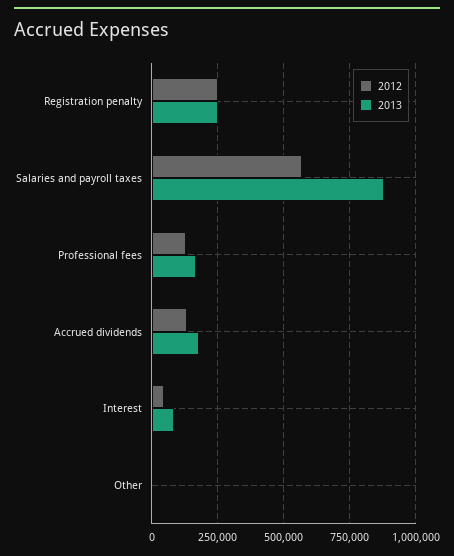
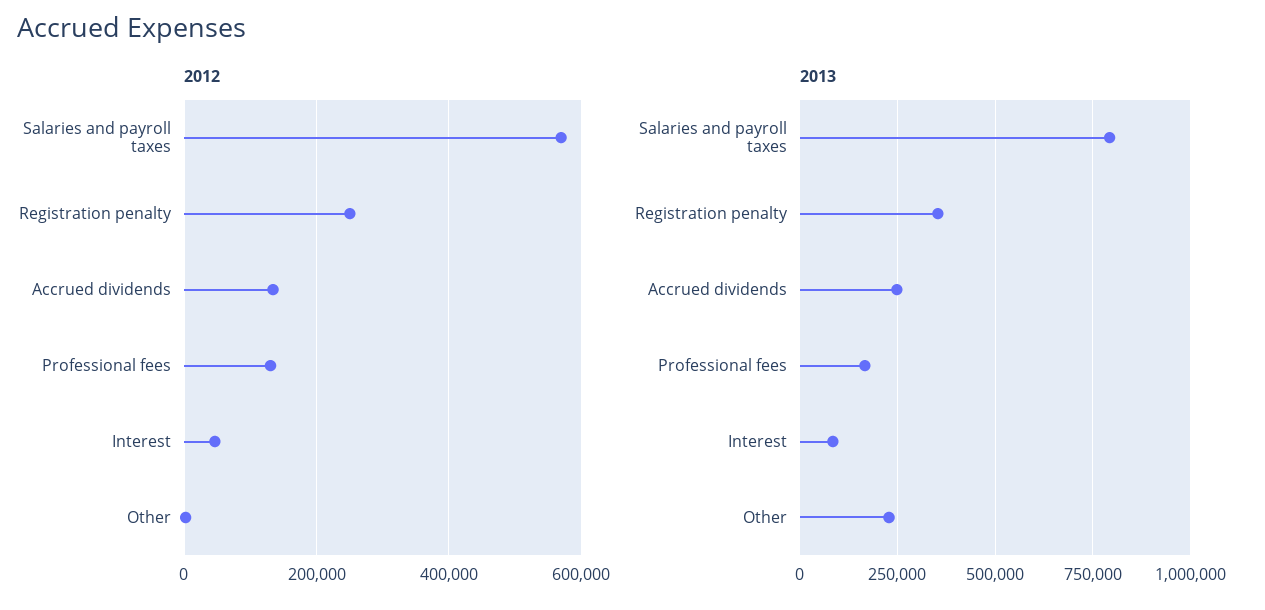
  {
    "2012": {
      "Registration penalty": 260000,
      "Salaries and payroll taxes": 560000,
      "Professional fees": 140000,
      "Accrued dividends": 140000,
      "Interest": 40000,
      "Other": 0
    },
    "2013": {
-     "Registration penalty": 250000,
+     "Registration penalty": 350000,
-     "Salaries and payroll taxes": 875000,
+     "Salaries and payroll taxes": 800000,
      "Professional fees": 175000,
-     "Accrued dividends": 175000,
+     "Accrued dividends": 250000,
      "Interest": 75000,
-     "Other": 0
+     "Other": 225000
    }
  }

